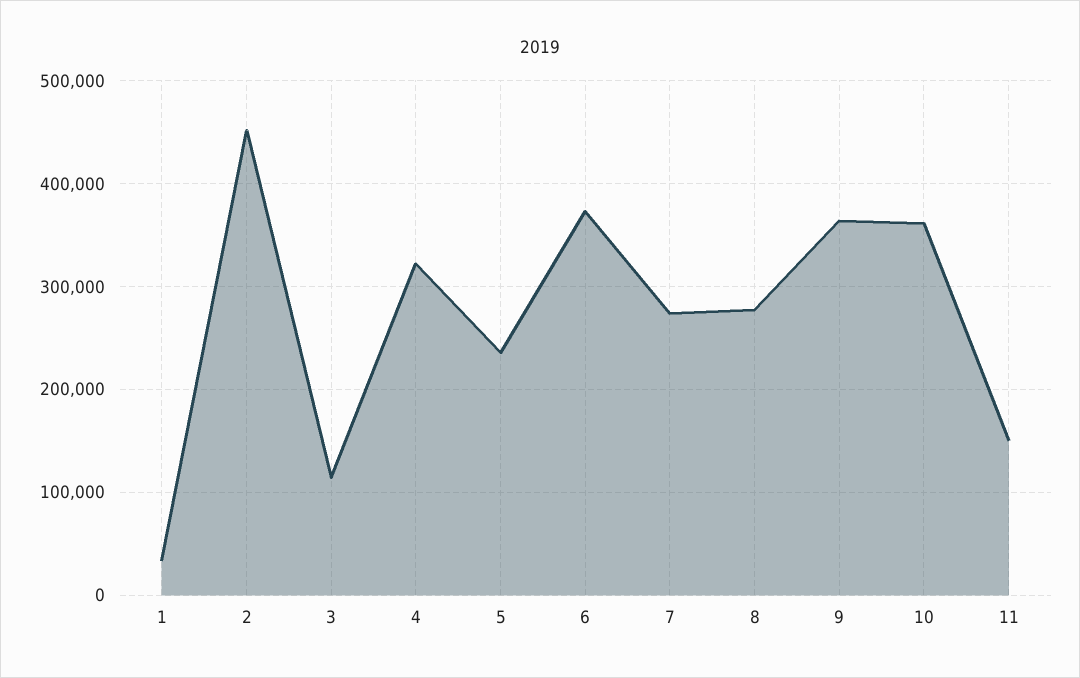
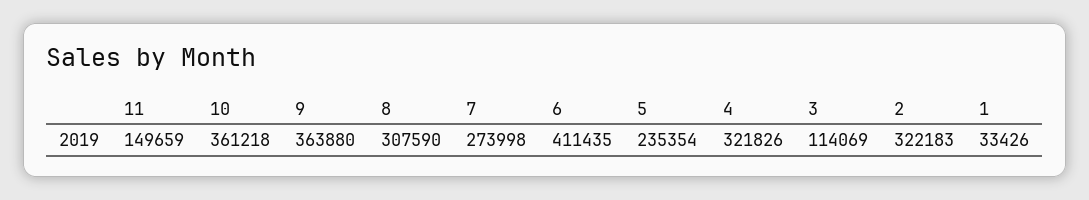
  {
    "1": 33426,
-   "2": 450000,
+   "2": 322183,
    "3": 114069,
    "4": 321826,
    "5": 235354,
-   "6": 370000,
+   "6": 411435,
    "7": 273998,
-   "8": 280000,
+   "8": 307590,
    "9": 363880,
    "10": 361218,
    "11": 149659
  }

